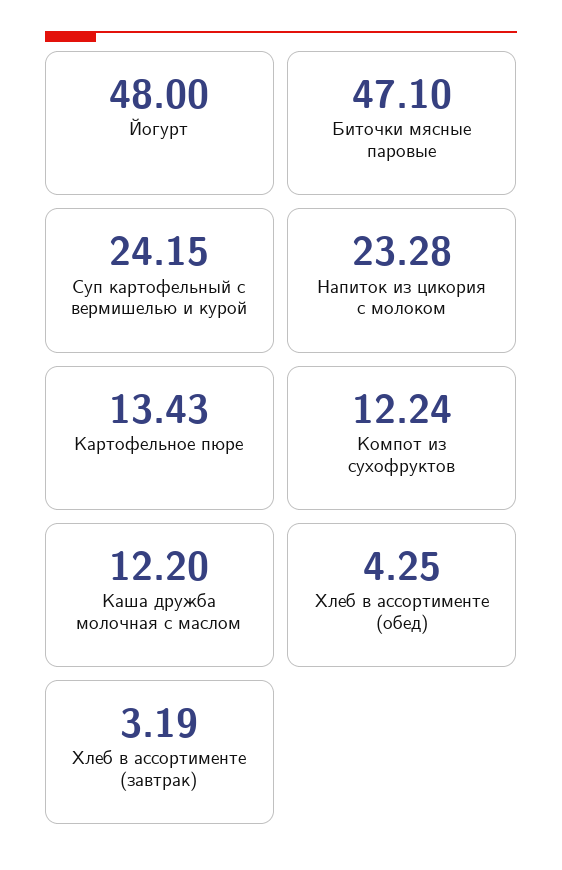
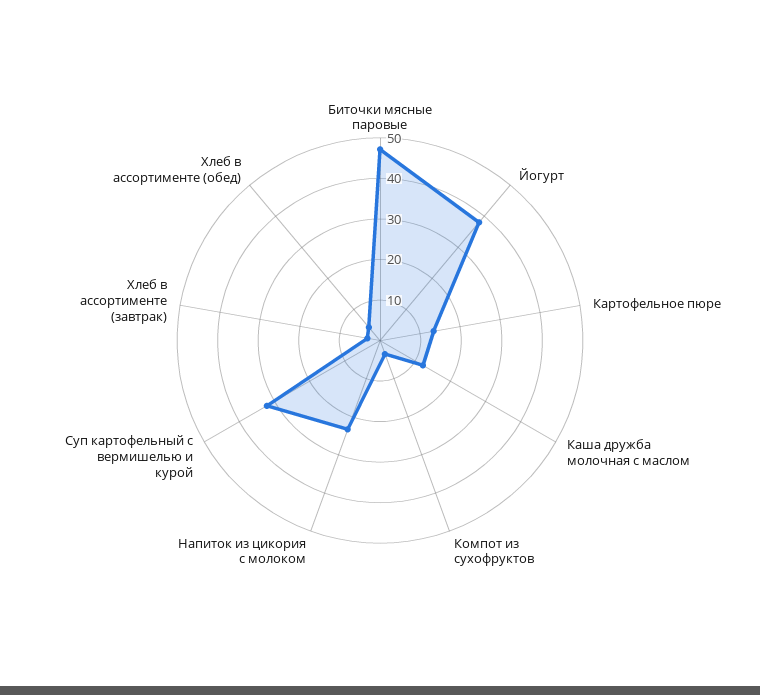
  {
-   "Йогурт": 48,
+   "Йогурт": 38,
    "Биточки мясные паровые": 47.1,
-   "Суп картофельный с вермишелью и курой": 24.15,
+   "Суп картофельный с вермишелью и курой": 32,
    "Напиток из цикория с молоком": 23.28,
    "Картофельное пюре": 13.43,
-   "Компот из сухофруктов": 12.24,
+   "Компот из сухофруктов": 4,
    "Каша дружба молочная с маслом": 12.2,
    "Хлеб в ассортименте (обед)": 4.25,
    "Хлеб в ассортименте (завтрак)": 3.19
  }

